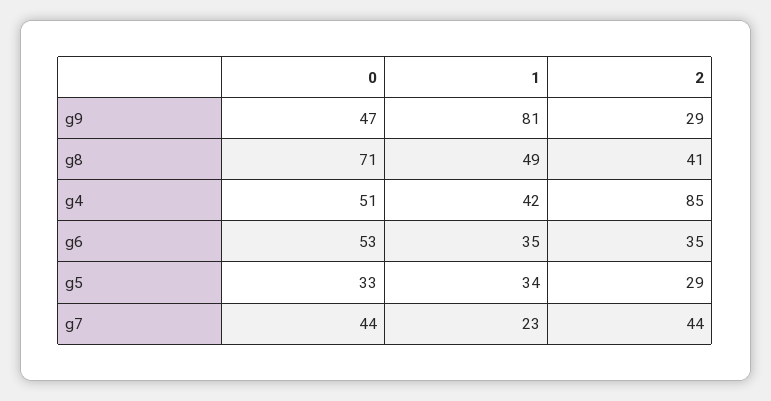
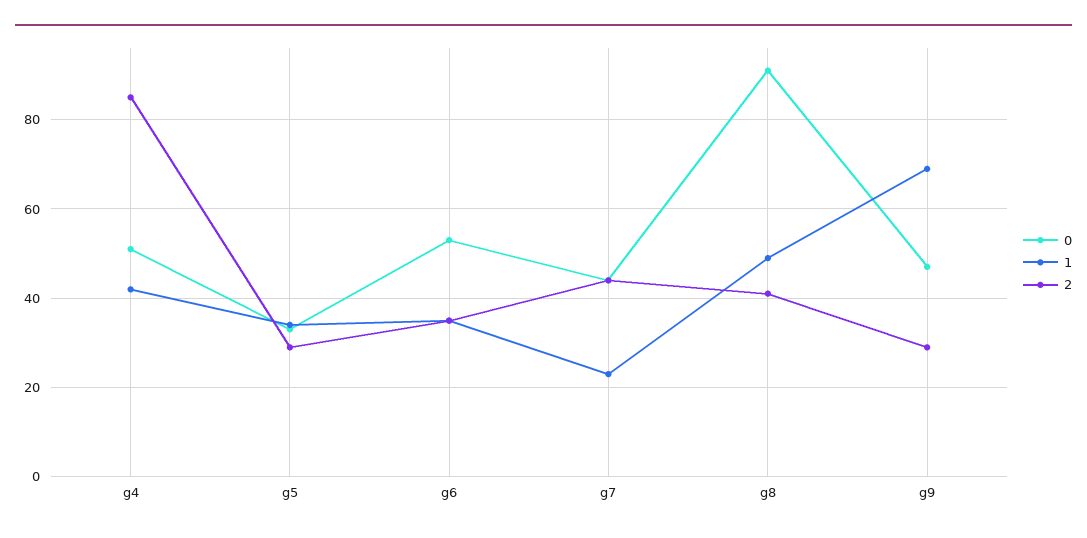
  {
    "0": {
      "g9": 47,
-     "g8": 71,
+     "g8": 90,
      "g4": 51,
      "g6": 53,
      "g5": 33,
      "g7": 44
    },
    "1": {
-     "g9": 81,
+     "g9": 70,
      "g8": 49,
      "g4": 42,
      "g6": 35,
      "g5": 34,
      "g7": 23
    },
    "2": {
      "g9": 29,
      "g8": 41,
      "g4": 85,
      "g6": 35,
      "g5": 29,
      "g7": 44
    }
  }

